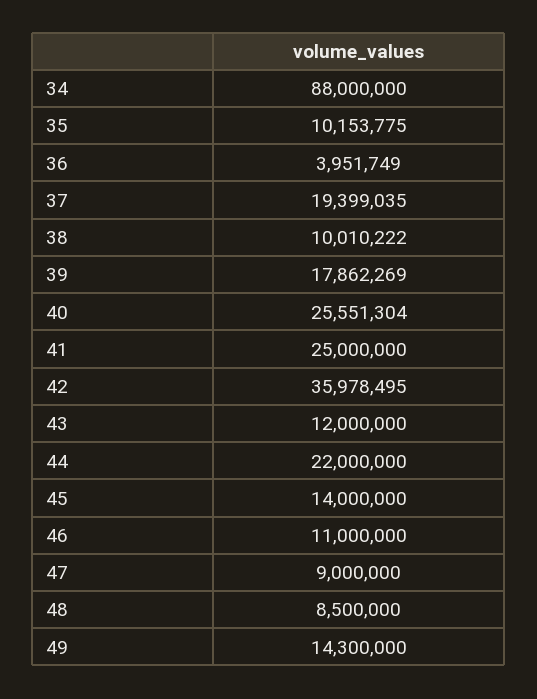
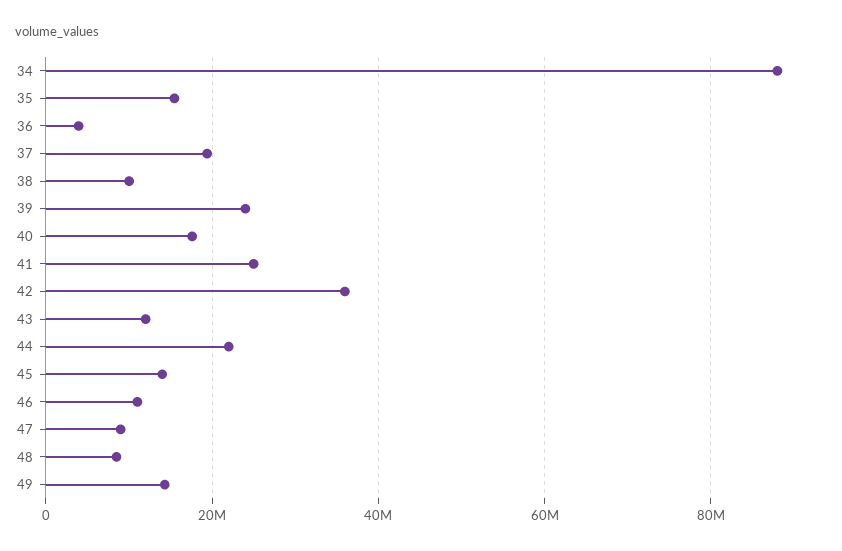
  {
    "34": 88000000,
-   "35": 10153775,
+   "35": 16000000,
    "36": 3951749,
    "37": 19399035,
    "38": 10010222,
-   "39": 17862269,
+   "39": 24000000,
-   "40": 25551304,
+   "40": 18000000,
    "41": 25000000,
    "42": 35978495,
    "43": 12000000,
    "44": 22000000,
    "45": 14000000,
    "46": 11000000,
    "47": 9000000,
    "48": 8500000,
    "49": 14300000
  }

